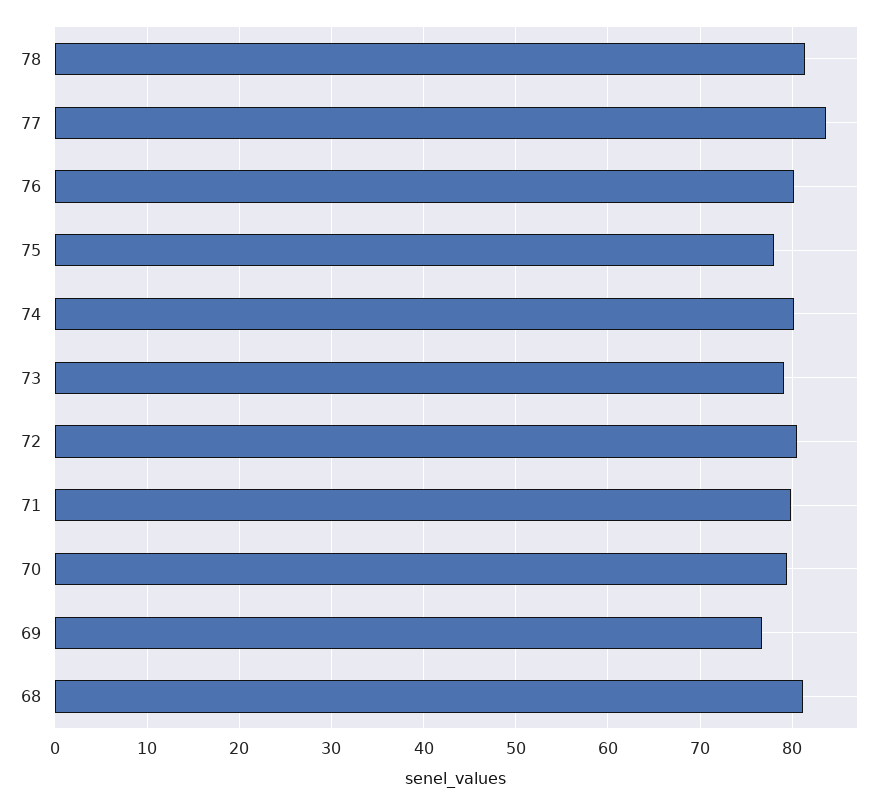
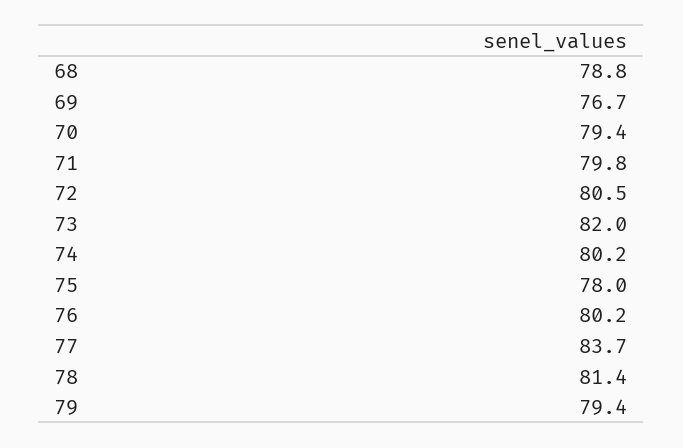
  {
    "78": 81.4,
    "77": 83.7,
    "76": 80.2,
    "75": 78,
    "74": 80.2,
-   "73": 79,
+   "73": 82,
    "72": 80.5,
    "71": 79.8,
    "70": 79.4,
    "69": 76.7,
-   "68": 81
+   "68": 78.8,
+   "79": 79.4
  }

